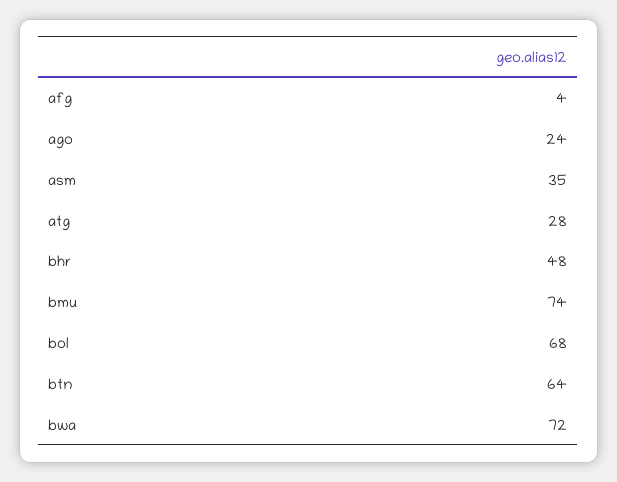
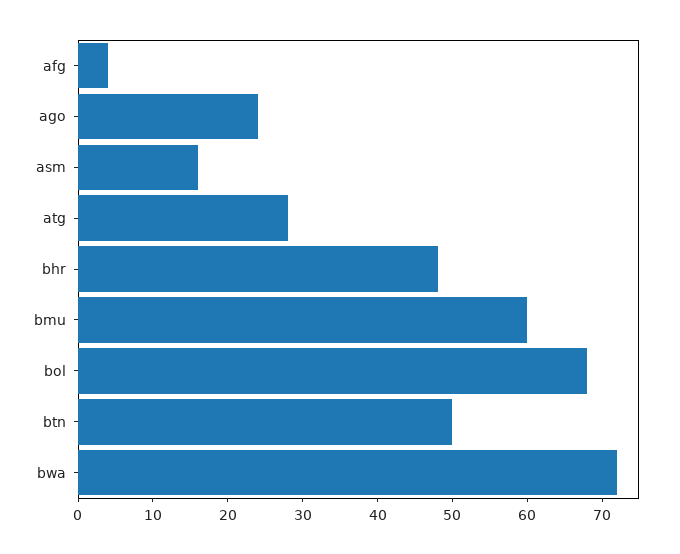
  {
    "afg": 4,
    "ago": 24,
-   "asm": 35,
+   "asm": 15,
    "atg": 28,
    "bhr": 48,
-   "bmu": 74,
+   "bmu": 60,
    "bol": 68,
-   "btn": 64,
+   "btn": 50,
    "bwa": 72
  }

